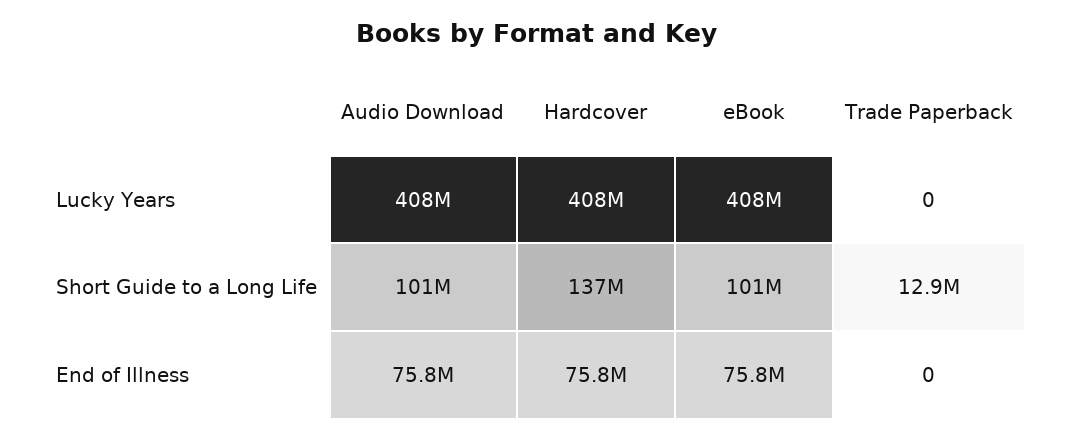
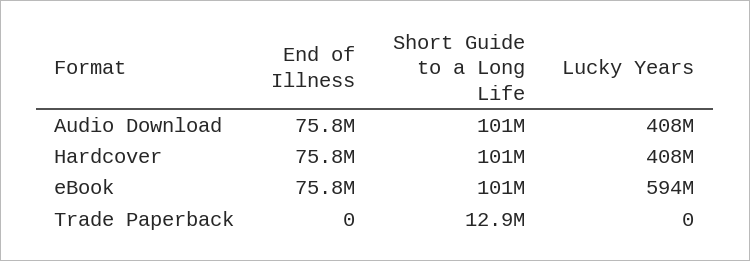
  {
    "Audio Download": {
      "Lucky Years": 408000000,
      "Short Guide to a Long Life": 101000000,
      "End of Illness": 75800000
    },
    "Hardcover": {
      "Lucky Years": 408000000,
-     "Short Guide to a Long Life": 137000000,
+     "Short Guide to a Long Life": 101000000,
      "End of Illness": 75800000
    },
    "eBook": {
-     "Lucky Years": 408000000,
+     "Lucky Years": 594000000,
      "Short Guide to a Long Life": 101000000,
      "End of Illness": 75800000
    },
    "Trade Paperback": {
      "Lucky Years": 0,
      "Short Guide to a Long Life": 12900000,
      "End of Illness": 0
    }
  }

